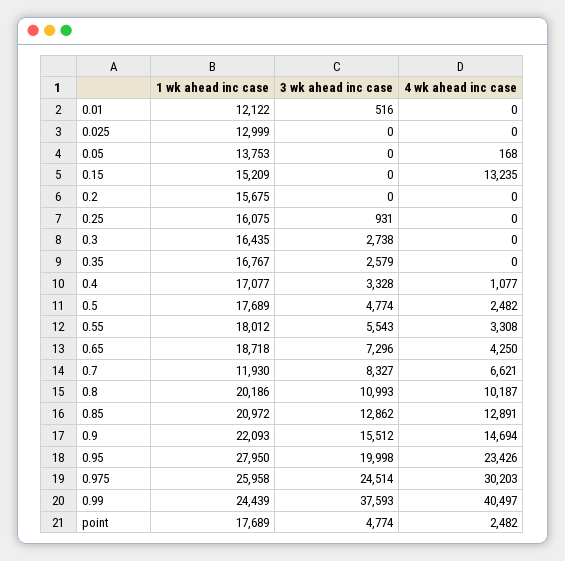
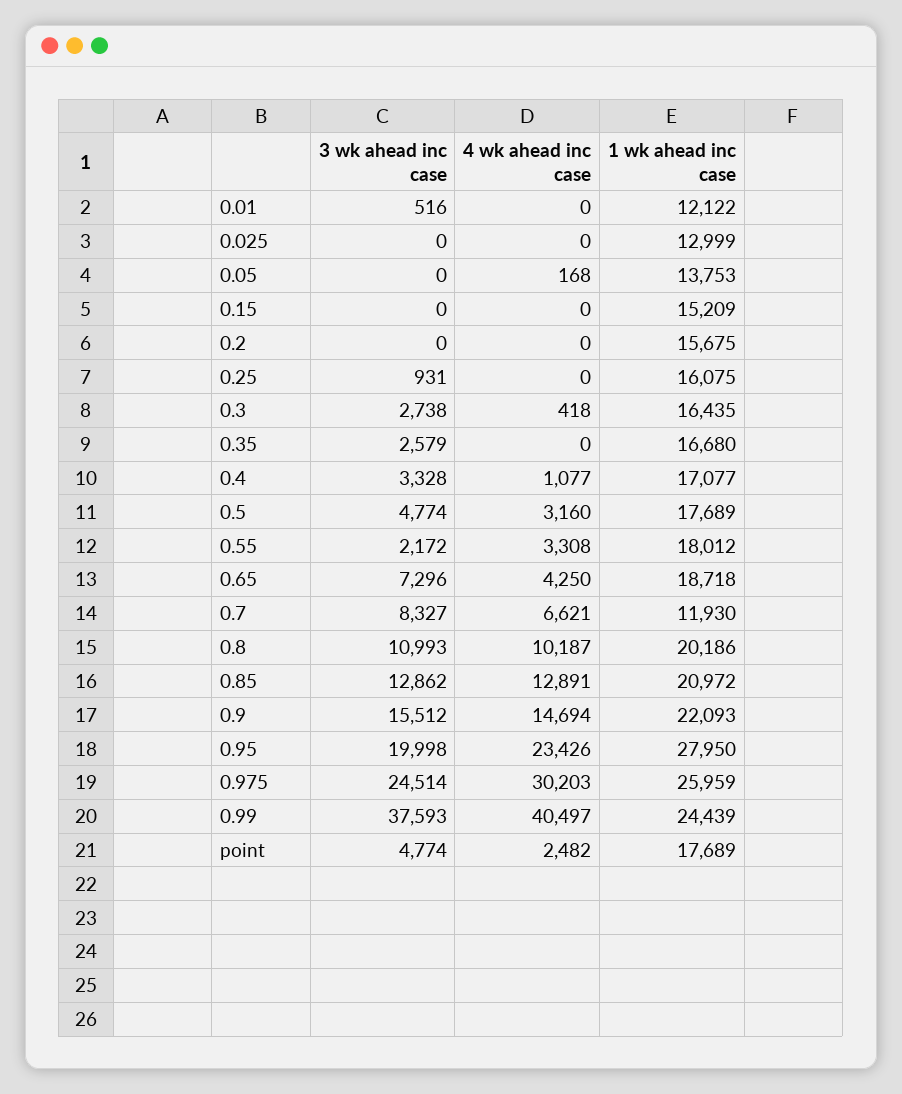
  {
    "1 wk ahead inc case": {
      "0.01": 12122,
      "0.025": 12999,
      "0.05": 13753,
      "0.15": 15209,
      "0.2": 15675,
      "0.25": 16075,
      "0.3": 16435,
-     "0.35": 16767,
+     "0.35": 16680,
      "0.4": 17077,
      "0.5": 17689,
      "0.55": 18012,
      "0.65": 18718,
      "0.7": 11930,
      "0.8": 20186,
      "0.85": 20972,
      "0.9": 22093,
      "0.95": 27950,
-     "0.975": 25958,
+     "0.975": 25959,
      "0.99": 24439,
      "point": 17689
    },
    "3 wk ahead inc case": {
      "0.01": 516,
      "0.025": 0,
      "0.05": 0,
      "0.15": 0,
      "0.2": 0,
      "0.25": 931,
      "0.3": 2738,
      "0.35": 2579,
      "0.4": 3328,
      "0.5": 4774,
-     "0.55": 5543,
+     "0.55": 2172,
      "0.65": 7296,
      "0.7": 8327,
      "0.8": 10993,
      "0.85": 12862,
      "0.9": 15512,
      "0.95": 19998,
      "0.975": 24514,
      "0.99": 37593,
      "point": 4774
    },
    "4 wk ahead inc case": {
      "0.01": 0,
      "0.025": 0,
      "0.05": 168,
-     "0.15": 13235,
+     "0.15": 0,
      "0.2": 0,
      "0.25": 0,
-     "0.3": 0,
+     "0.3": 418,
      "0.35": 0,
      "0.4": 1077,
-     "0.5": 2482,
+     "0.5": 3160,
      "0.55": 3308,
      "0.65": 4250,
      "0.7": 6621,
      "0.8": 10187,
      "0.85": 12891,
      "0.9": 14694,
      "0.95": 23426,
      "0.975": 30203,
      "0.99": 40497,
      "point": 2482
    }
  }

